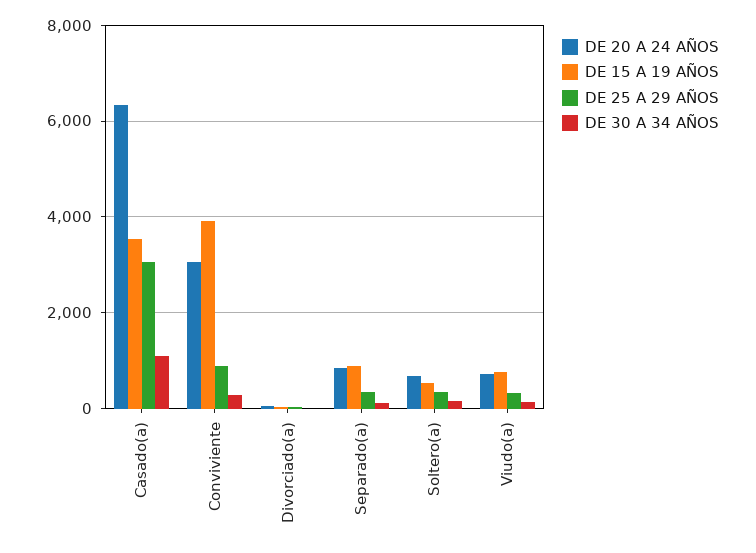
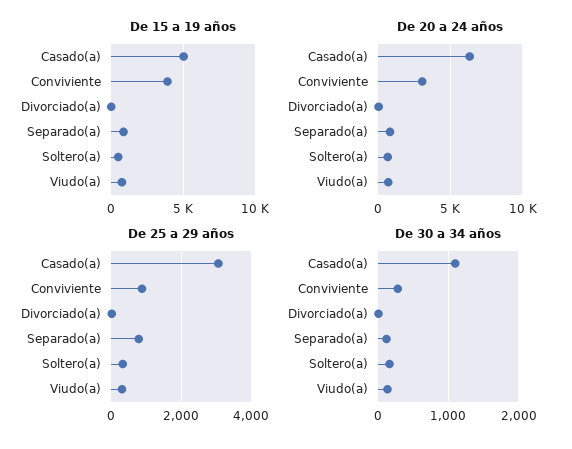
  {
    "DE 20 A 24 AÑOS": {
      "Casado(a)": 6400,
      "Conviviente": 3000,
      "Divorciado(a)": 0,
      "Separado(a)": 800,
      "Soltero(a)": 600,
      "Viudo(a)": 800
    },
    "DE 15 A 19 AÑOS": {
-     "Casado(a)": 3600,
+     "Casado(a)": 5000,
      "Conviviente": 4000,
      "Divorciado(a)": 0,
      "Separado(a)": 800,
      "Soltero(a)": 600,
      "Viudo(a)": 800
    },
    "DE 25 A 29 AÑOS": {
      "Casado(a)": 3000,
      "Conviviente": 800,
      "Divorciado(a)": 0,
-     "Separado(a)": 400,
+     "Separado(a)": 800,
      "Soltero(a)": 400,
      "Viudo(a)": 400
    },
    "DE 30 A 34 AÑOS": {
      "Casado(a)": 1100,
      "Conviviente": 300,
      "Divorciado(a)": 0,
      "Separado(a)": 100,
      "Soltero(a)": 200,
      "Viudo(a)": 100
    }
  }

